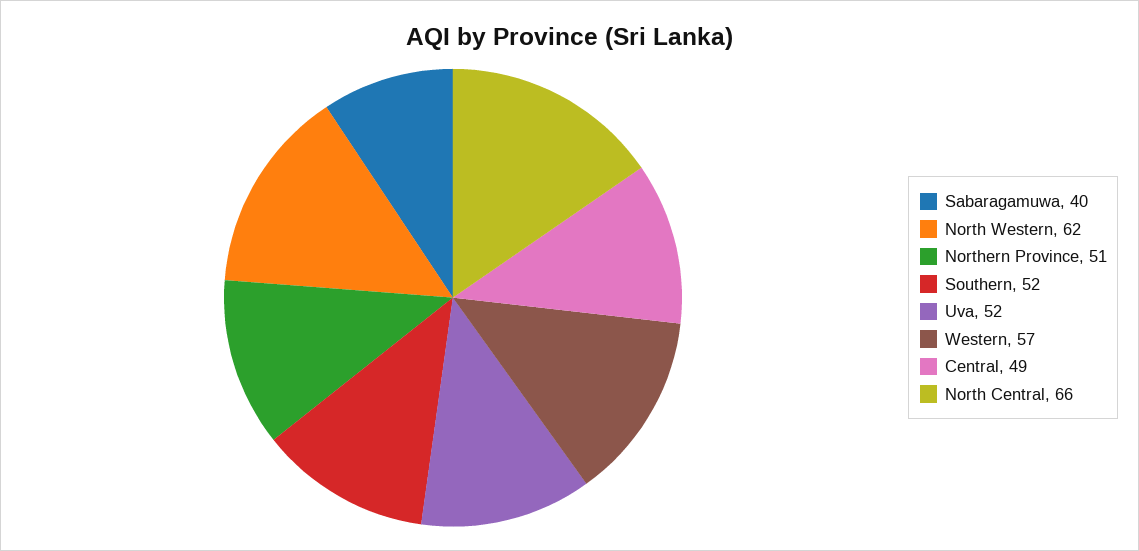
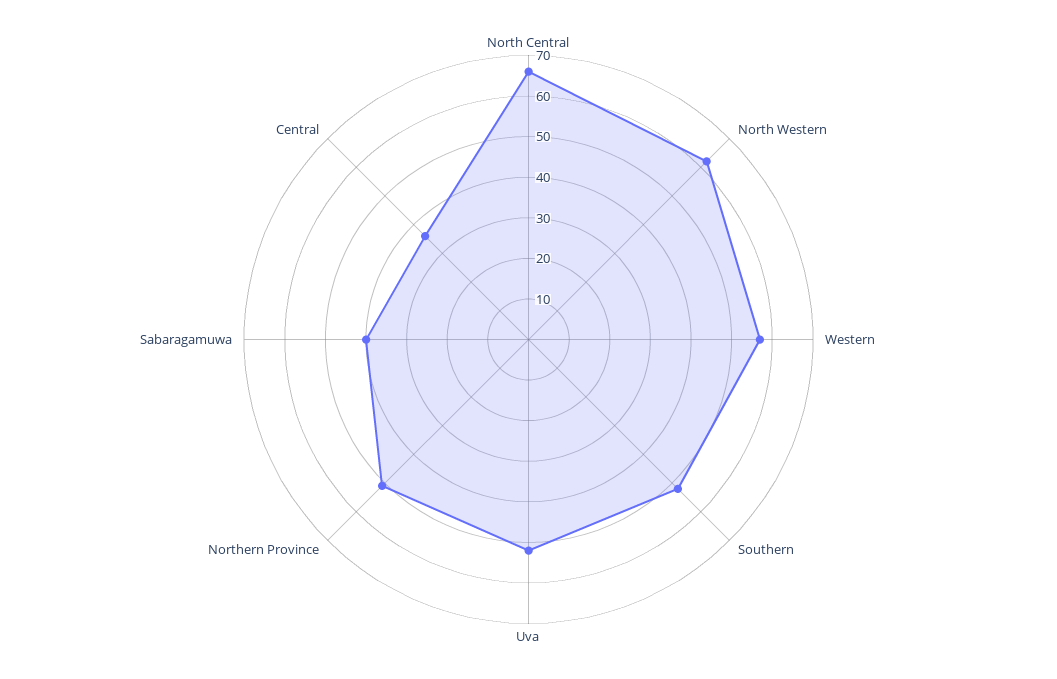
  {
    "Sabaragamuwa": 40,
    "North Western": 62,
    "Northern Province": 51,
    "Southern": 52,
    "Uva": 52,
    "Western": 57,
-   "Central": 49,
+   "Central": 35,
    "North Central": 66
  }

